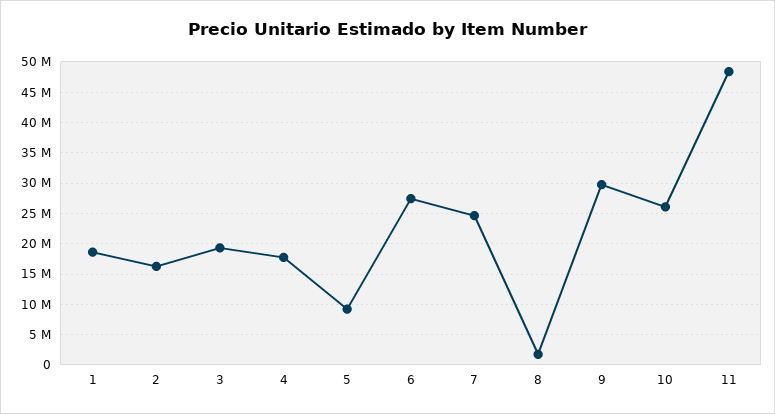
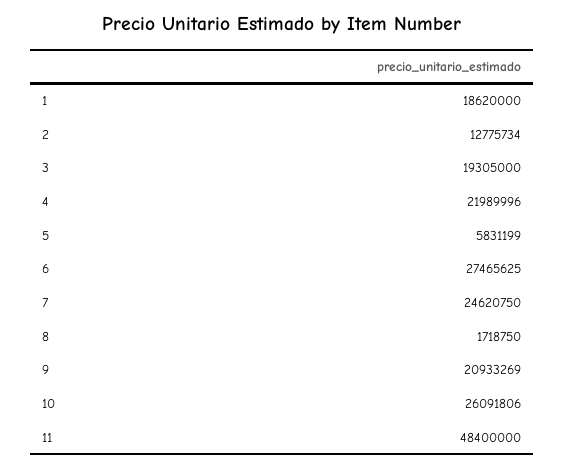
  {
    "1": 18620000,
-   "2": 16000000,
+   "2": 12775734,
    "3": 19305000,
-   "4": 18000000,
+   "4": 21989996,
-   "5": 9000000,
+   "5": 5831199,
    "6": 27465625,
    "7": 24620750,
    "8": 1718750,
-   "9": 30000000,
+   "9": 20933269,
    "10": 26091806,
    "11": 48400000
  }

